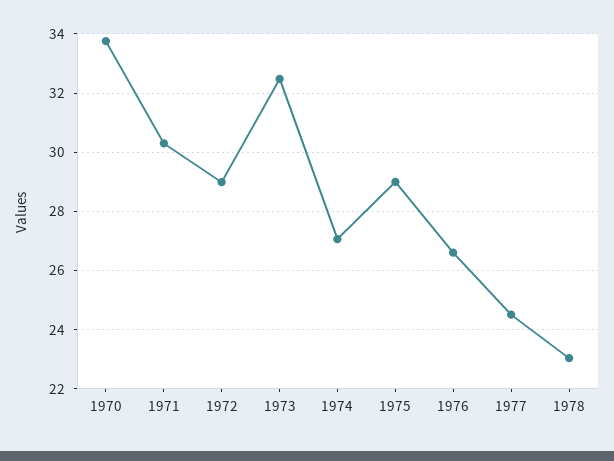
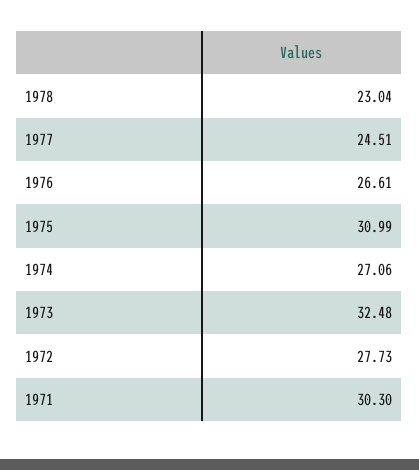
  {
-   "1970": 33.75,
    "1971": 30.3,
-   "1972": 29,
+   "1972": 27.73,
    "1973": 32.48,
    "1974": 27.06,
-   "1975": 29,
+   "1975": 30.99,
    "1976": 26.61,
    "1977": 24.51,
    "1978": 23.04
  }

